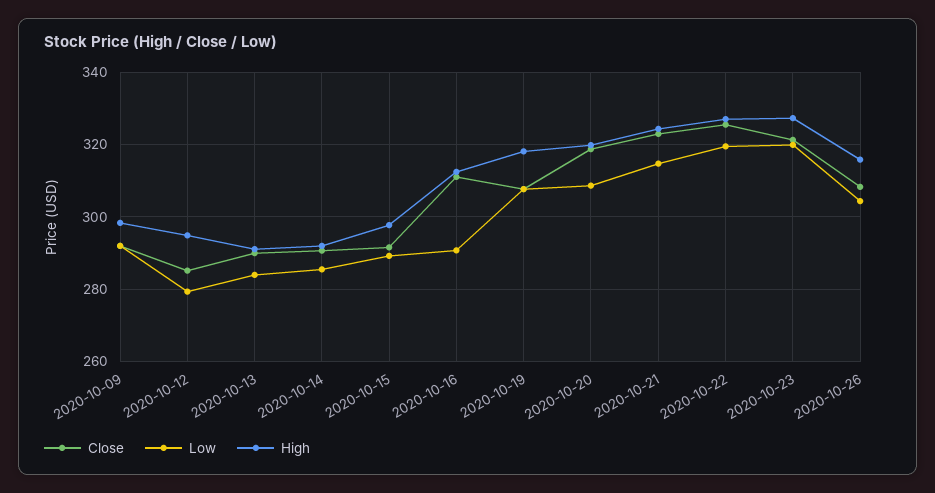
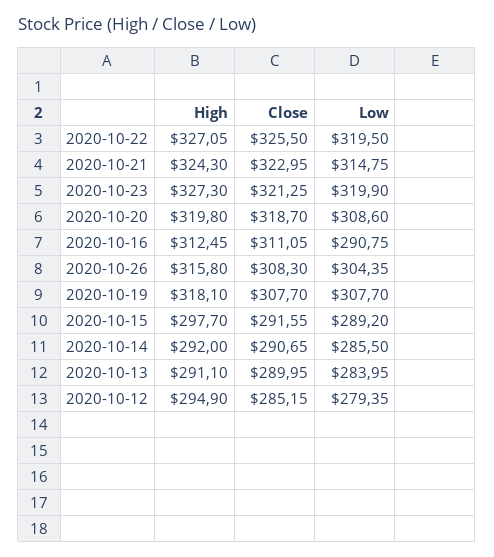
  {
    "Close": {
-     "2020-10-09": 292,
      "2020-10-12": 285.15,
      "2020-10-13": 289.95,
      "2020-10-14": 290.65,
      "2020-10-15": 291.55,
      "2020-10-16": 311.05,
      "2020-10-19": 307.7,
      "2020-10-20": 318.7,
      "2020-10-21": 322.95,
      "2020-10-22": 325.5,
      "2020-10-23": 321.25,
      "2020-10-26": 308.3
    },
    "Low": {
-     "2020-10-09": 292,
      "2020-10-12": 279.35,
      "2020-10-13": 283.95,
      "2020-10-14": 285.5,
      "2020-10-15": 289.2,
      "2020-10-16": 290.75,
      "2020-10-19": 307.7,
      "2020-10-20": 308.6,
      "2020-10-21": 314.75,
      "2020-10-22": 319.5,
      "2020-10-23": 319.9,
      "2020-10-26": 304.35
    },
    "High": {
-     "2020-10-09": 298,
      "2020-10-12": 294.9,
      "2020-10-13": 291.1,
      "2020-10-14": 292,
      "2020-10-15": 297.7,
      "2020-10-16": 312.45,
      "2020-10-19": 318.1,
      "2020-10-20": 319.8,
      "2020-10-21": 324.3,
      "2020-10-22": 327.05,
      "2020-10-23": 327.3,
      "2020-10-26": 315.8
    }
  }

